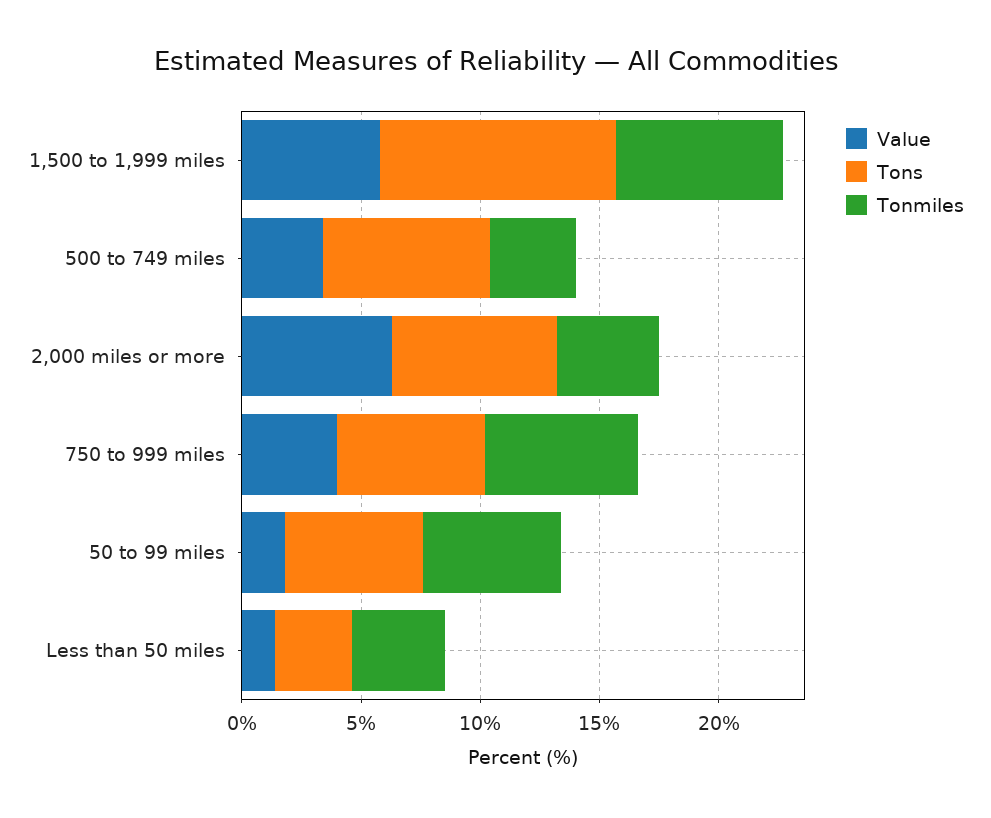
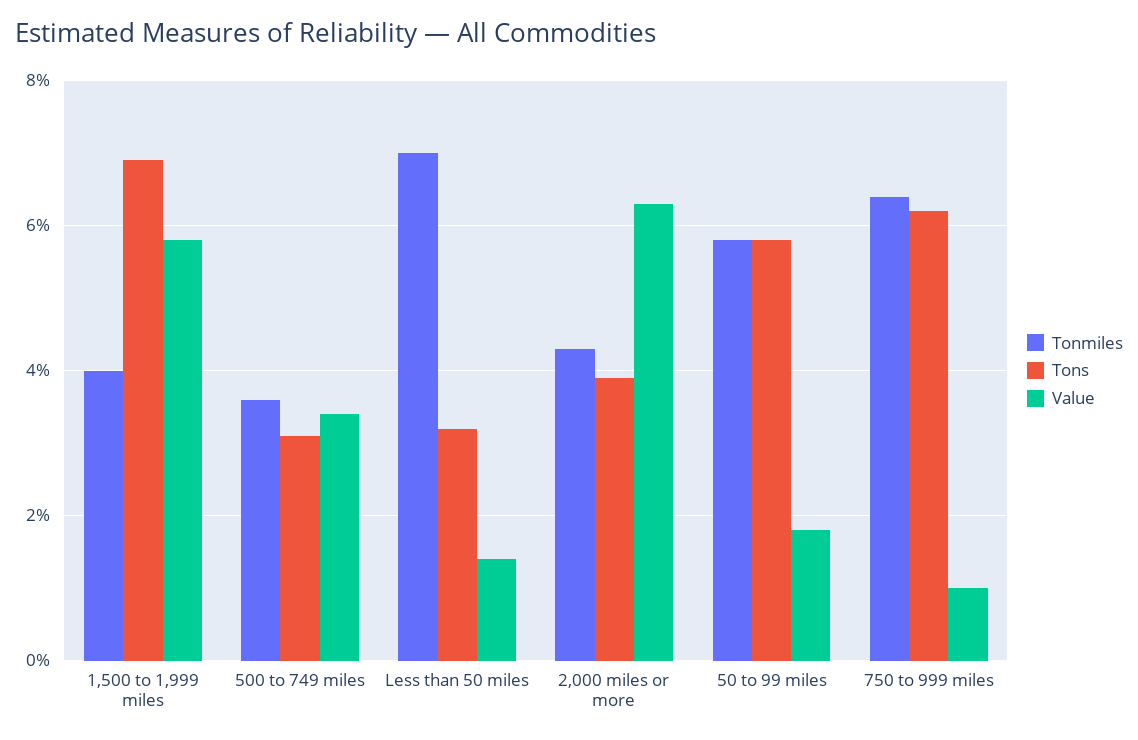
  {
    "Value": {
      "1,500 to 1,999 miles": 6,
      "500 to 749 miles": 3.5,
      "2,000 miles or more": 6.5,
-     "750 to 999 miles": 4,
+     "750 to 999 miles": 1,
      "50 to 99 miles": 2,
      "Less than 50 miles": 1.5
    },
    "Tons": {
-     "1,500 to 1,999 miles": 10,
+     "1,500 to 1,999 miles": 7,
-     "500 to 749 miles": 7,
+     "500 to 749 miles": 3,
-     "2,000 miles or more": 7,
+     "2,000 miles or more": 4,
      "750 to 999 miles": 6,
      "50 to 99 miles": 6,
      "Less than 50 miles": 3
    },
    "Tonmiles": {
-     "1,500 to 1,999 miles": 7,
+     "1,500 to 1,999 miles": 4,
      "500 to 749 miles": 3.5,
      "2,000 miles or more": 4.5,
      "750 to 999 miles": 6.5,
      "50 to 99 miles": 6,
-     "Less than 50 miles": 4
+     "Less than 50 miles": 7
    }
  }

